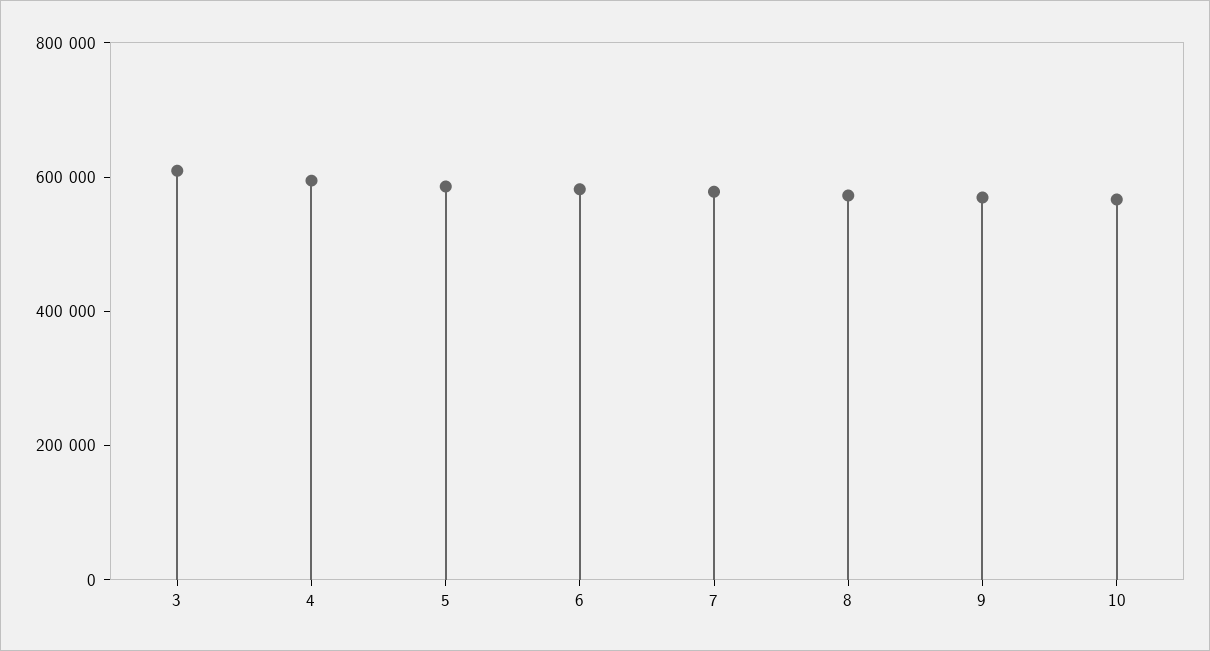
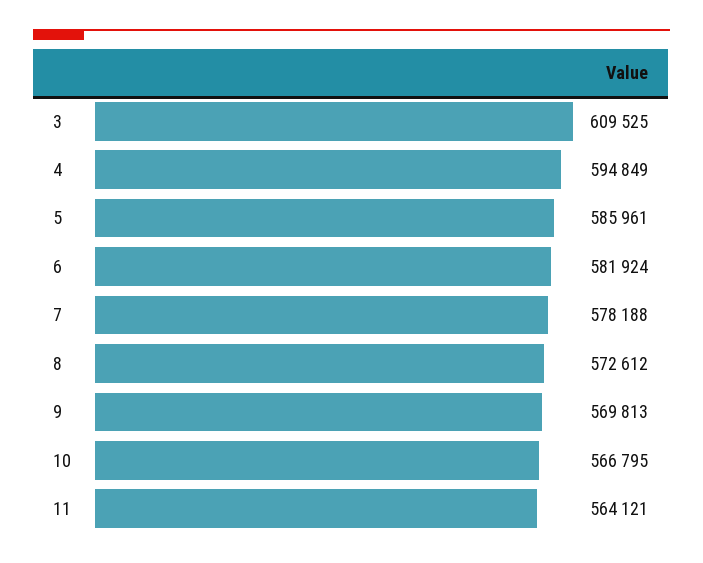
  {
    "3": 609525,
    "4": 594849,
    "5": 585961,
    "6": 581924,
    "7": 578188,
    "8": 572612,
    "9": 569813,
-   "10": 566795
+   "10": 566795,
+   "11": 564121
  }

